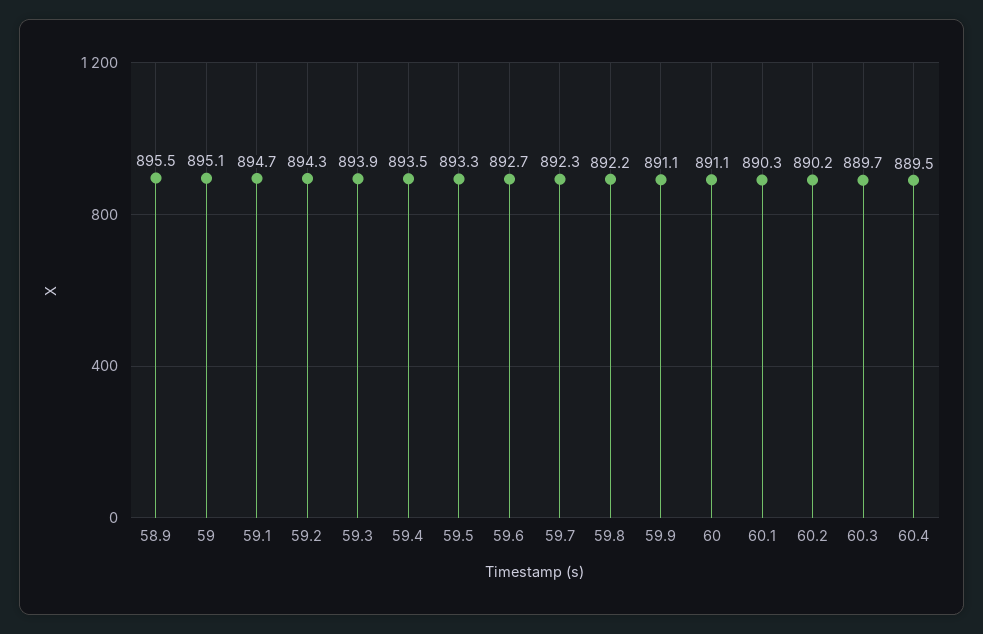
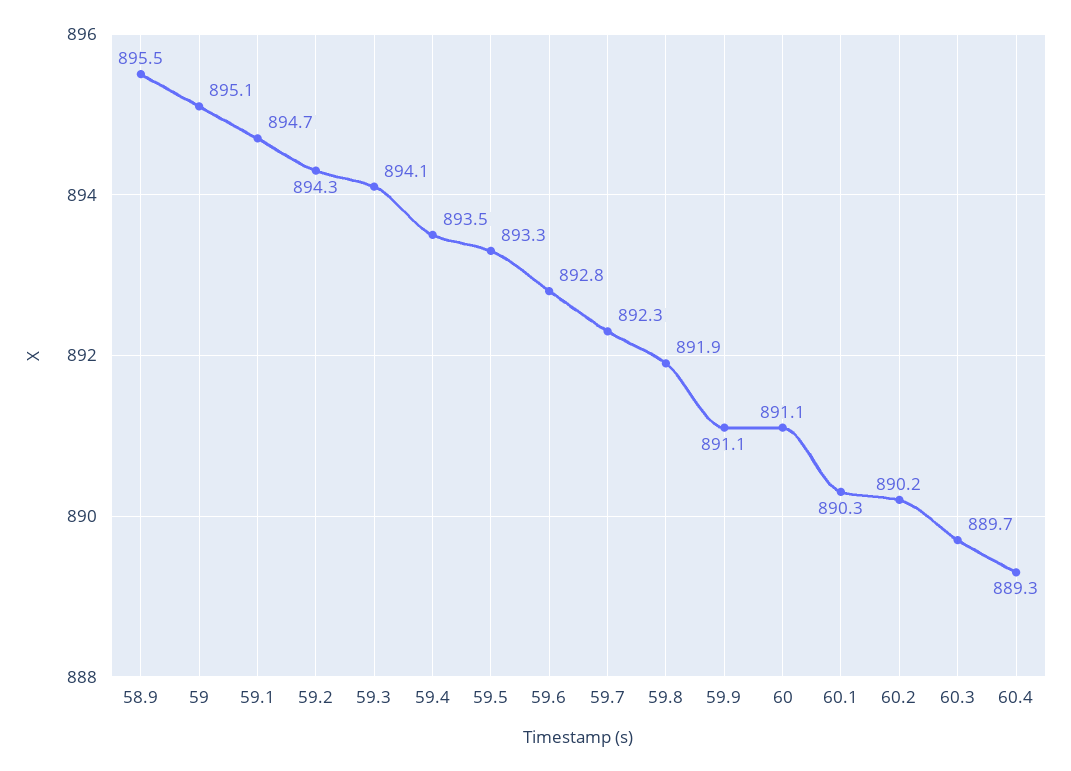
  {
    "58.9": 895.5,
    "59": 895.1,
    "59.1": 894.7,
    "59.2": 894.3,
-   "59.3": 893.9,
+   "59.3": 894.1,
    "59.4": 893.5,
    "59.5": 893.3,
-   "59.6": 892.7,
+   "59.6": 892.8,
    "59.7": 892.3,
-   "59.8": 892.2,
+   "59.8": 891.9,
    "59.9": 891.1,
    "60": 891.1,
    "60.1": 890.3,
    "60.2": 890.2,
    "60.3": 889.7,
-   "60.4": 889.5
+   "60.4": 889.3
  }

